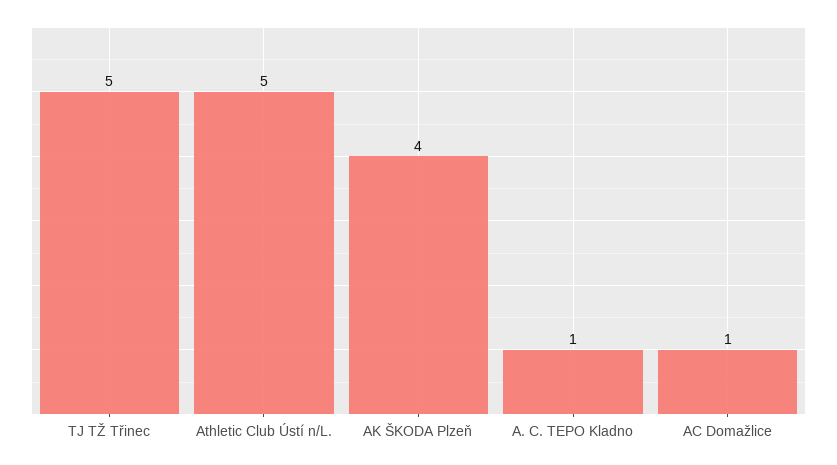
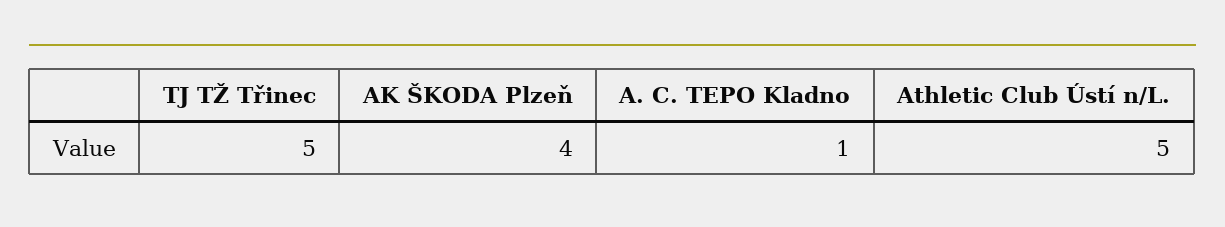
  {
    "TJ TŽ Třinec": 5,
    "Athletic Club Ústí n/L.": 5,
    "AK ŠKODA Plzeň": 4,
-   "A. C. TEPO Kladno": 1,
+   "A. C. TEPO Kladno": 1
-   "AC Domažlice": 1
  }

